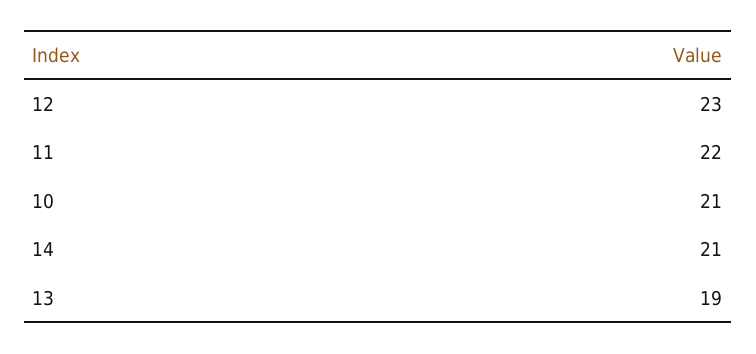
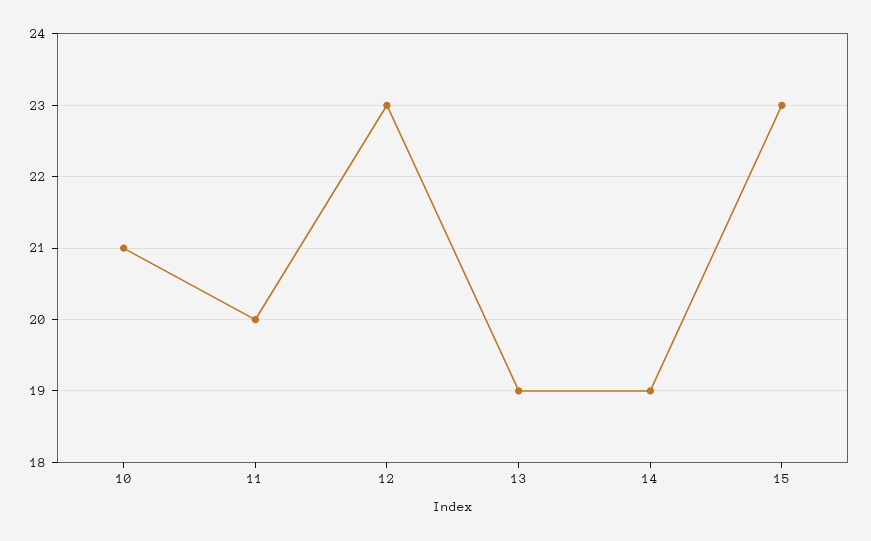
  {
    "12": 23,
-   "11": 22,
+   "11": 20,
    "10": 21,
-   "14": 21,
+   "14": 19,
-   "13": 19
+   "13": 19,
+   "15": 23
  }

